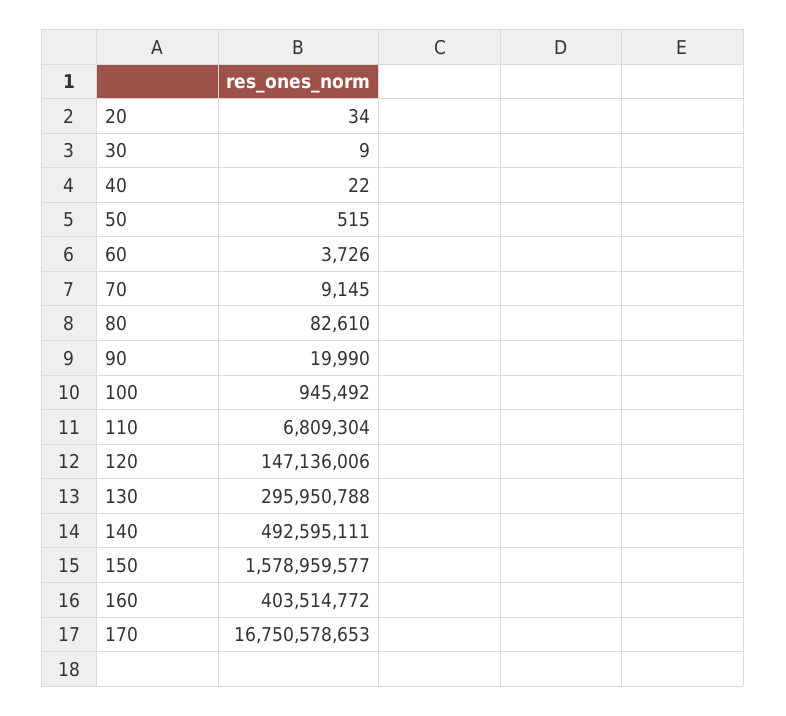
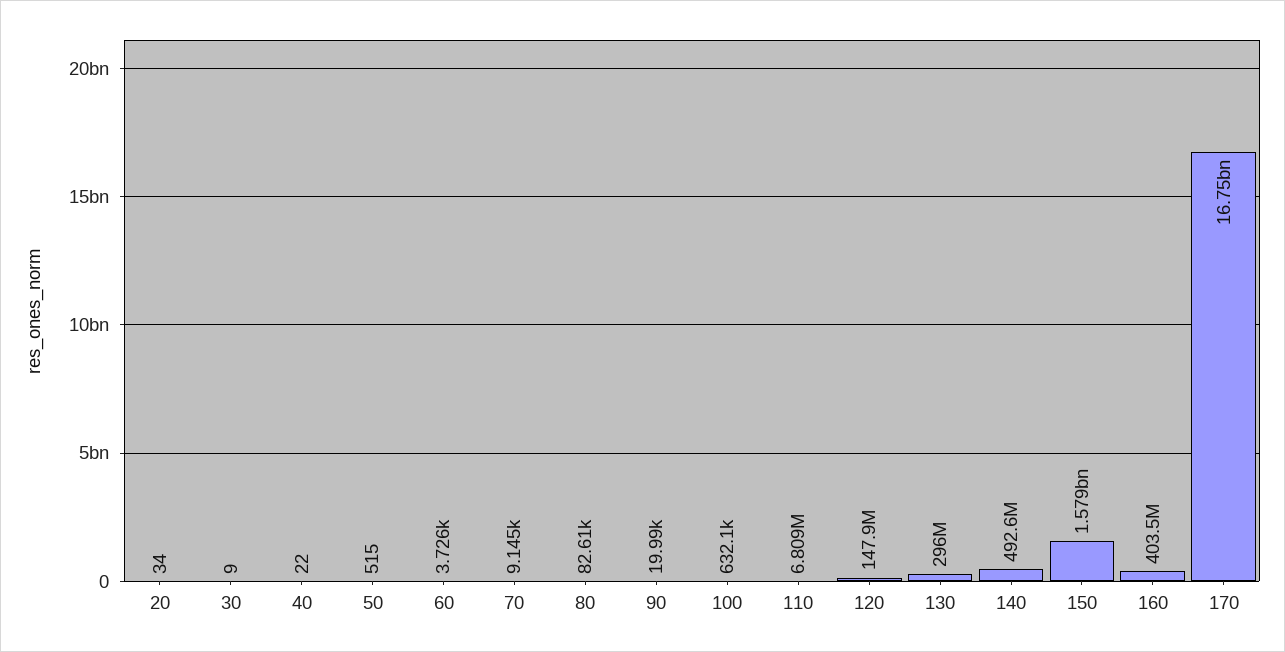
  {
    "20": 34,
    "30": 9,
    "40": 22,
    "50": 515,
    "60": 3726,
    "70": 9145,
    "80": 82610,
    "90": 19990,
-   "100": 945492,
+   "100": 632100,
    "110": 6809304,
-   "120": 147136006,
+   "120": 147900000,
    "130": 295950788,
    "140": 492595111,
    "150": 1578959577,
    "160": 403514772,
    "170": 16750578653
  }

